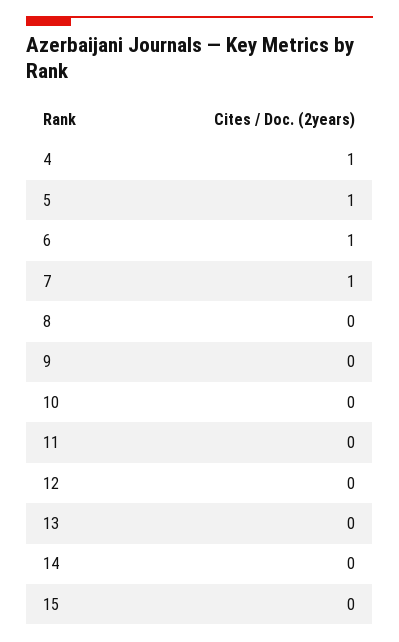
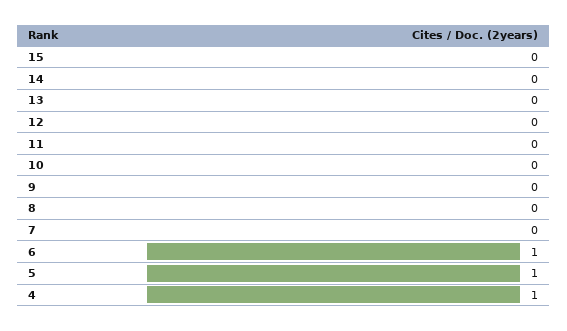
  {
    "4": 1,
    "5": 1,
    "6": 1,
-   "7": 1,
+   "7": 0,
    "8": 0,
    "9": 0,
    "10": 0,
    "11": 0,
    "12": 0,
    "13": 0,
    "14": 0,
    "15": 0
  }

